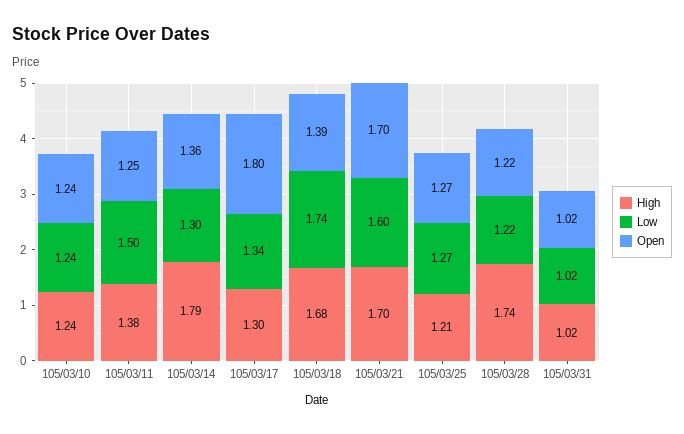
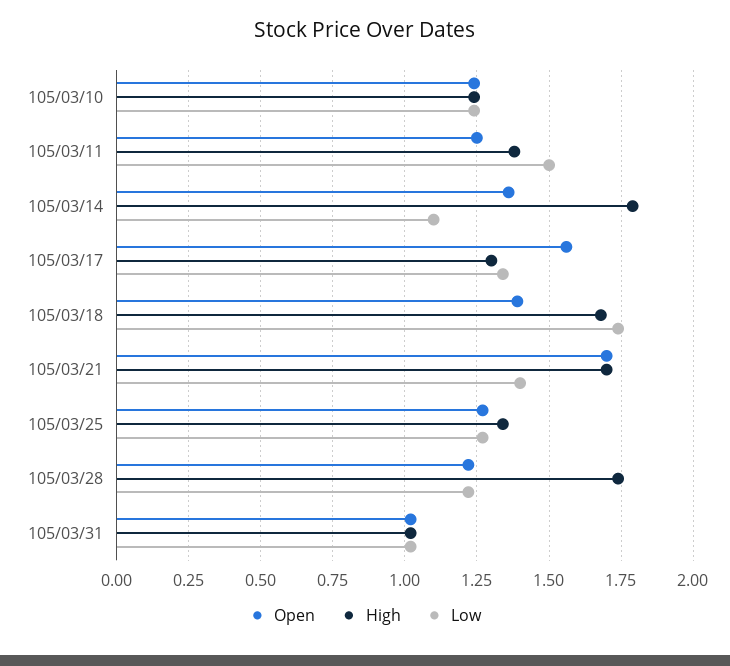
  {
    "High": {
      "105/03/10": 1.24,
      "105/03/11": 1.38,
      "105/03/14": 1.79,
      "105/03/17": 1.3,
      "105/03/18": 1.68,
      "105/03/21": 1.7,
-     "105/03/25": 1.21,
+     "105/03/25": 1.35,
      "105/03/28": 1.74,
      "105/03/31": 1.02
    },
    "Low": {
      "105/03/10": 1.24,
      "105/03/11": 1.5,
-     "105/03/14": 1.3,
+     "105/03/14": 1.1,
      "105/03/17": 1.34,
      "105/03/18": 1.74,
-     "105/03/21": 1.6,
+     "105/03/21": 1.4,
      "105/03/25": 1.27,
      "105/03/28": 1.22,
      "105/03/31": 1.02
    },
    "Open": {
      "105/03/10": 1.24,
      "105/03/11": 1.25,
      "105/03/14": 1.36,
-     "105/03/17": 1.8,
+     "105/03/17": 1.55,
      "105/03/18": 1.39,
      "105/03/21": 1.7,
      "105/03/25": 1.27,
      "105/03/28": 1.22,
      "105/03/31": 1.02
    }
  }

